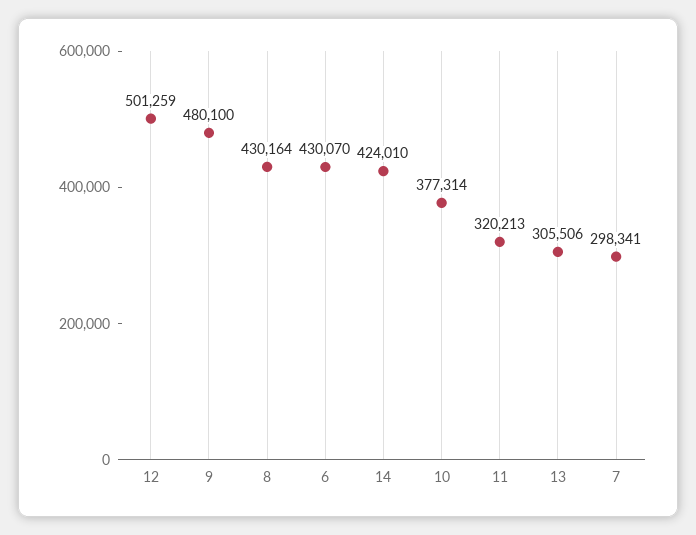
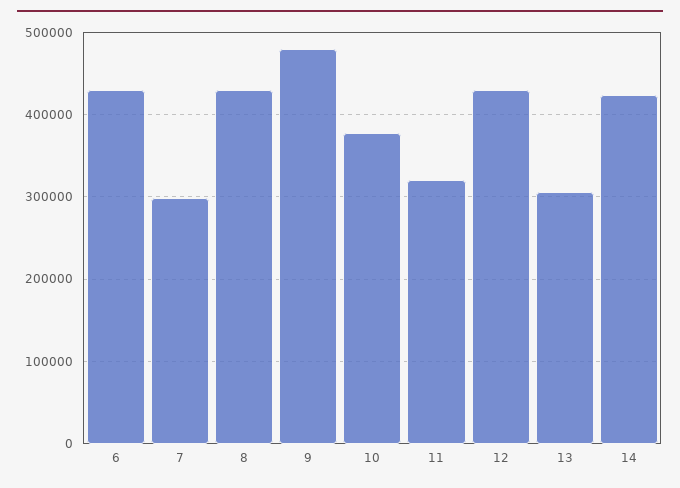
  {
-   "12": 501259,
+   "12": 430000,
    "9": 480100,
    "8": 430164,
    "6": 430070,
    "14": 424010,
    "10": 377314,
    "11": 320213,
    "13": 305506,
    "7": 298341
  }

